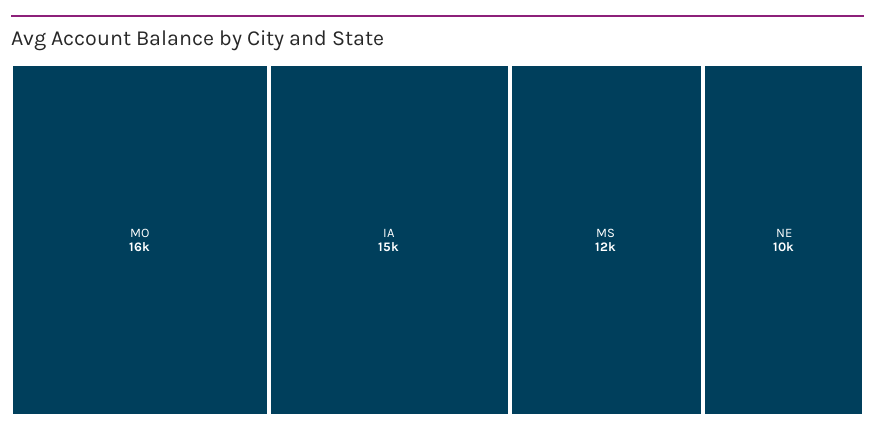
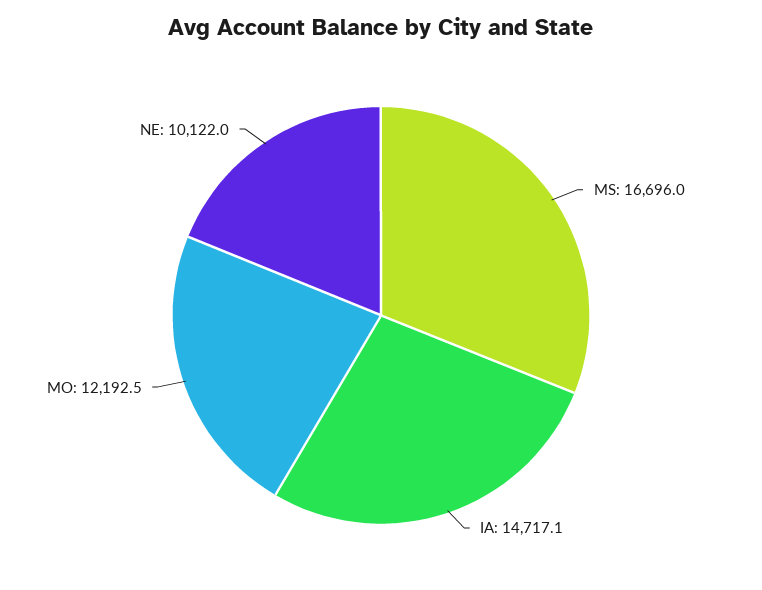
  {
-   "MO": 16000,
+   "MO": 12192.5,
    "IA": 14717.1,
-   "MS": 12000,
+   "MS": 16696,
    "NE": 10122
  }

